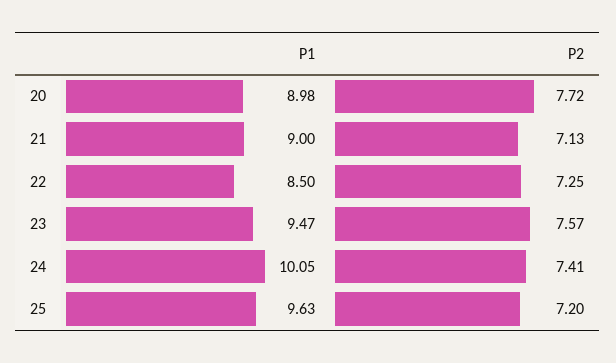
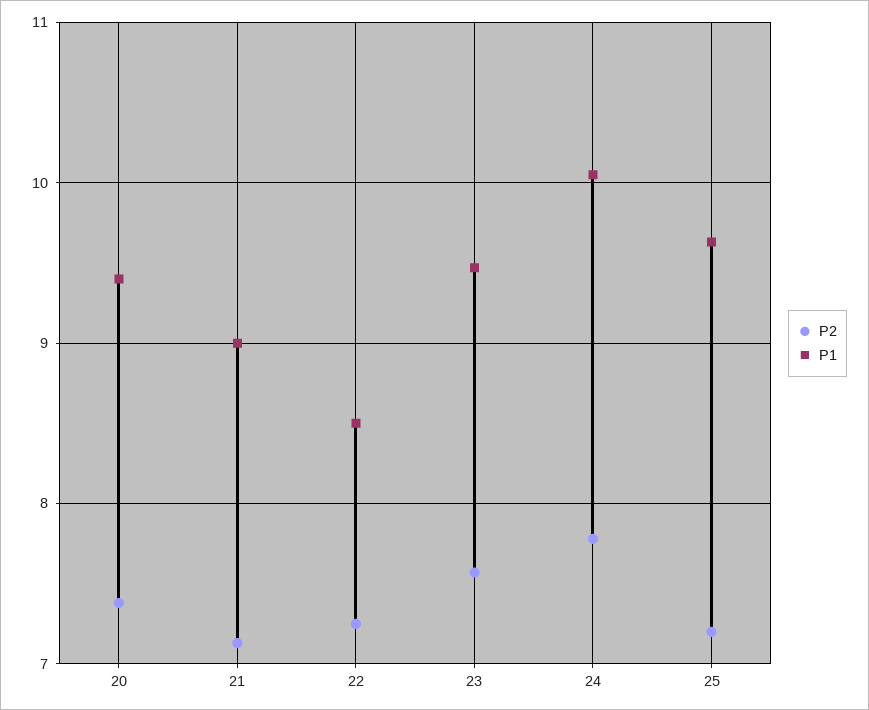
  {
    "P1": {
-     "20": 8.98,
+     "20": 9.4,
      "21": 9,
      "22": 8.5,
      "23": 9.47,
      "24": 10.05,
      "25": 9.63
    },
    "P2": {
-     "20": 7.72,
+     "20": 7.4,
      "21": 7.13,
      "22": 7.25,
      "23": 7.57,
-     "24": 7.41,
+     "24": 7.8,
      "25": 7.2
    }
  }

